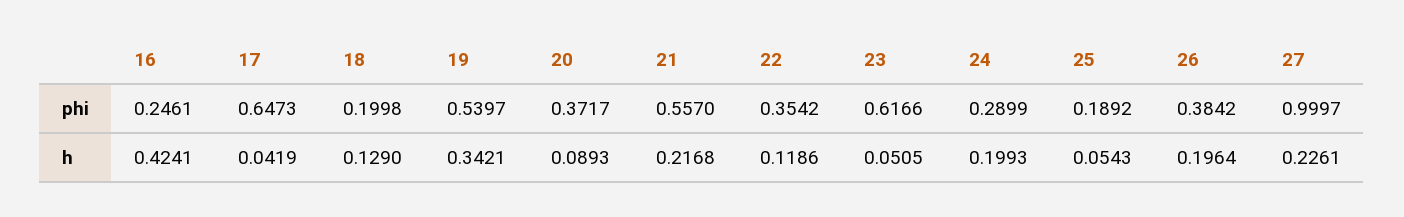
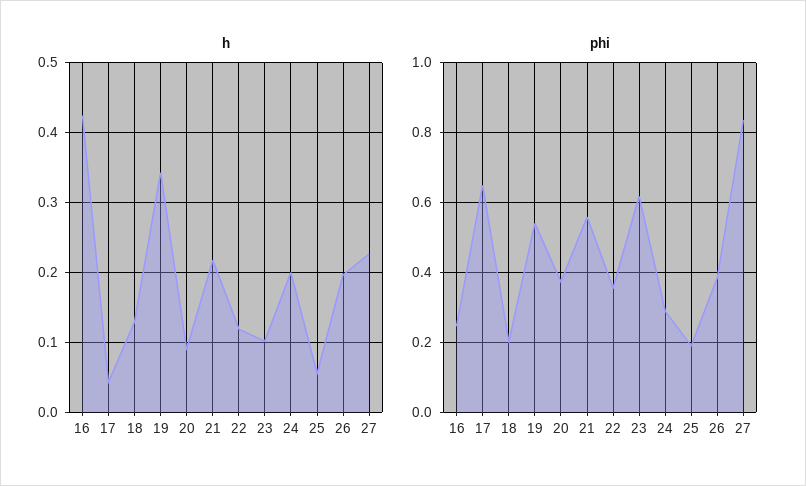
  {
    "phi": {
      "16": 0.2461,
      "17": 0.6473,
      "18": 0.1998,
      "19": 0.5397,
      "20": 0.3717,
      "21": 0.557,
      "22": 0.3542,
      "23": 0.6166,
      "24": 0.2899,
      "25": 0.1892,
      "26": 0.3842,
-     "27": 0.9997
+     "27": 0.84
    },
    "h": {
      "16": 0.4241,
      "17": 0.0419,
      "18": 0.129,
      "19": 0.3421,
      "20": 0.0893,
      "21": 0.2168,
      "22": 0.1186,
-     "23": 0.0505,
+     "23": 0.1,
      "24": 0.1993,
      "25": 0.0543,
      "26": 0.1964,
      "27": 0.2261
    }
  }

